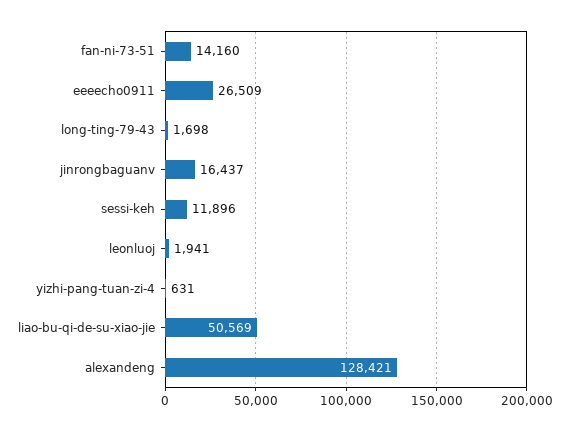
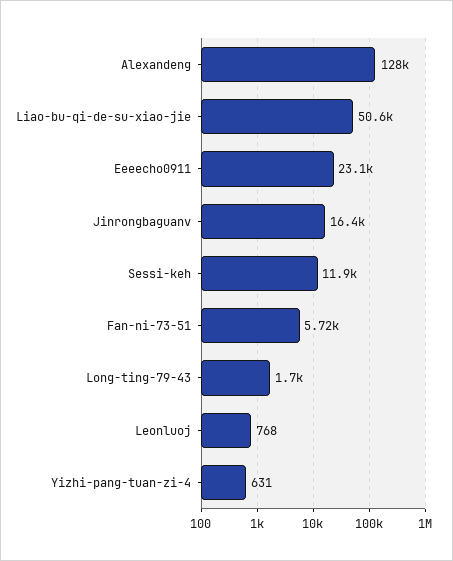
  {
-   "fan-ni-73-51": 14160,
+   "fan-ni-73-51": 5720,
-   "eeeecho0911": 26509,
+   "eeeecho0911": 23100,
    "long-ting-79-43": 1698,
    "jinrongbaguanv": 16437,
    "sessi-keh": 11896,
-   "leonluoj": 1941,
+   "leonluoj": 768,
    "yizhi-pang-tuan-zi-4": 631,
    "liao-bu-qi-de-su-xiao-jie": 50569,
    "alexandeng": 128421
  }

